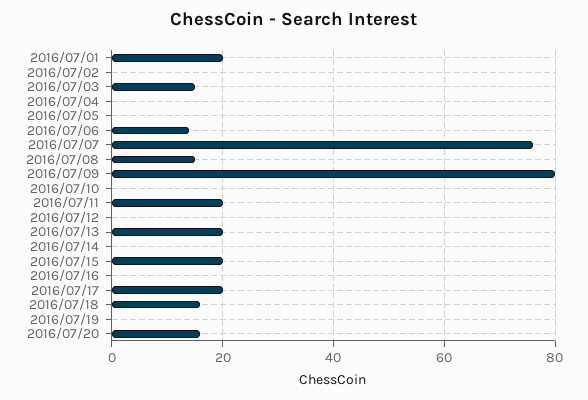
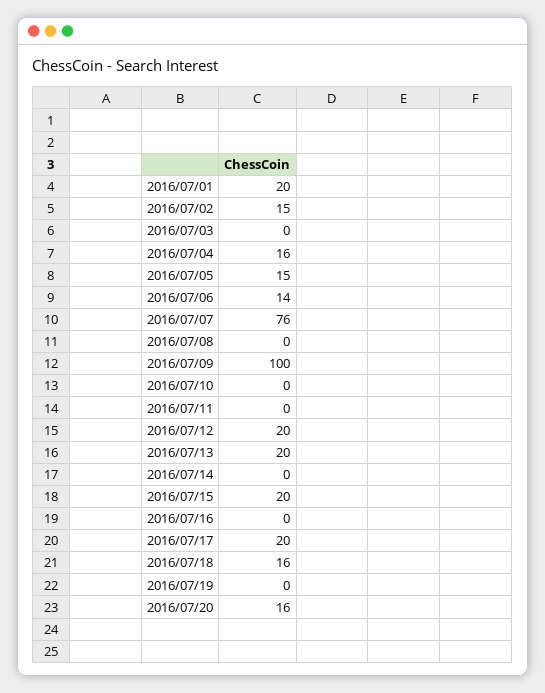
  {
    "2016/07/01": 20,
-   "2016/07/02": 0,
+   "2016/07/02": 15,
-   "2016/07/03": 15,
+   "2016/07/03": 0,
-   "2016/07/04": 0,
+   "2016/07/04": 16,
-   "2016/07/05": 0,
+   "2016/07/05": 15,
    "2016/07/06": 14,
    "2016/07/07": 76,
-   "2016/07/08": 15,
+   "2016/07/08": 0,
-   "2016/07/09": 80,
+   "2016/07/09": 100,
    "2016/07/10": 0,
-   "2016/07/11": 20,
+   "2016/07/11": 0,
-   "2016/07/12": 0,
+   "2016/07/12": 20,
    "2016/07/13": 20,
    "2016/07/14": 0,
    "2016/07/15": 20,
    "2016/07/16": 0,
    "2016/07/17": 20,
    "2016/07/18": 16,
    "2016/07/19": 0,
    "2016/07/20": 16
  }

